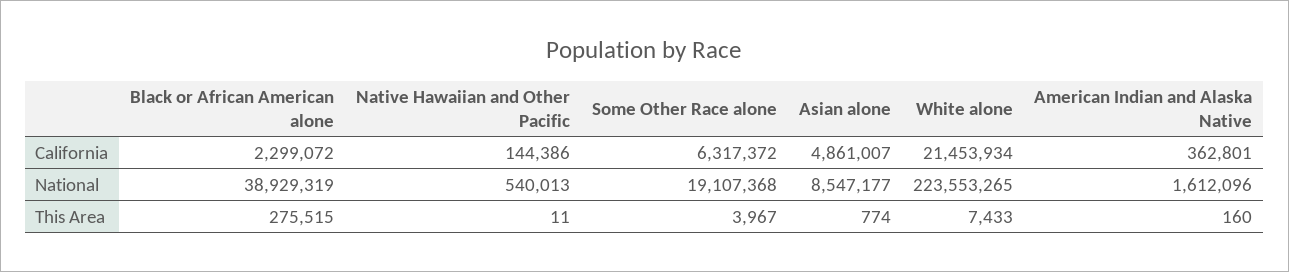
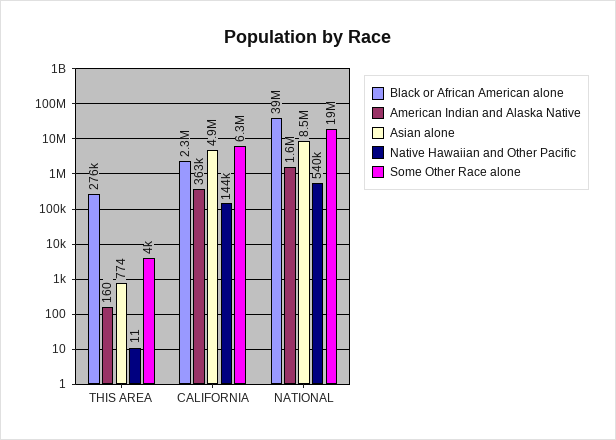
  {
    "Black or African American alone": {
      "California": 2299072,
      "National": 38929319,
      "This Area": 275515
    },
    "Native Hawaiian and Other Pacific": {
      "California": 144386,
      "National": 540013,
      "This Area": 11
    },
    "Some Other Race alone": {
      "California": 6317372,
      "National": 19107368,
      "This Area": 3967
    },
    "Asian alone": {
      "California": 4861007,
      "National": 8547177,
      "This Area": 774
    },
-   "White alone": {
-     "California": 21453934,
-     "National": 223553265,
-     "This Area": 7433
-   },
    "American Indian and Alaska Native": {
      "California": 362801,
      "National": 1612096,
      "This Area": 160
    }
  }

